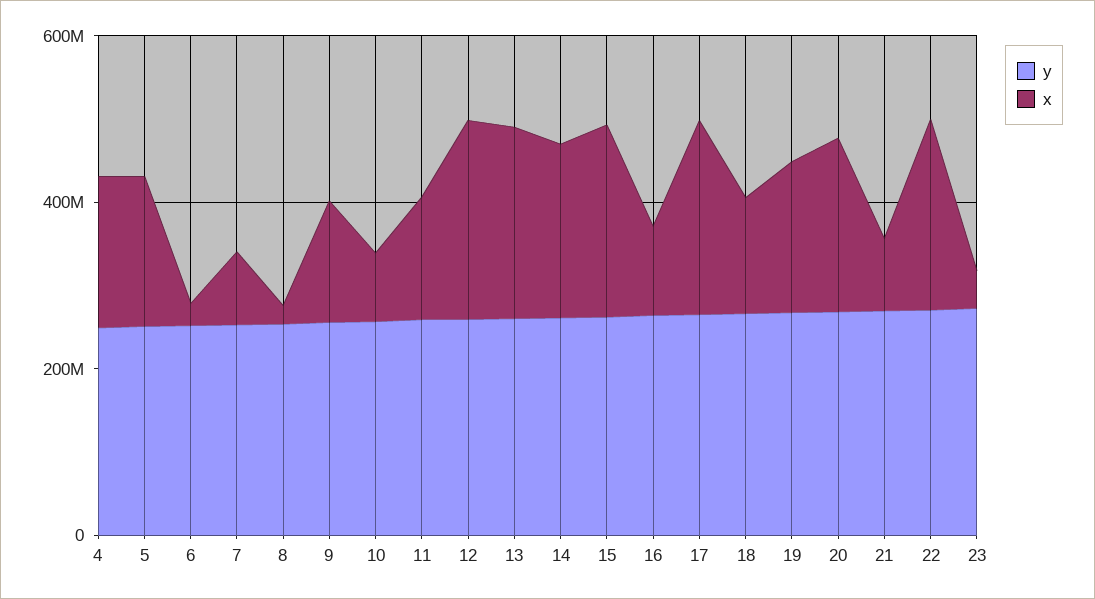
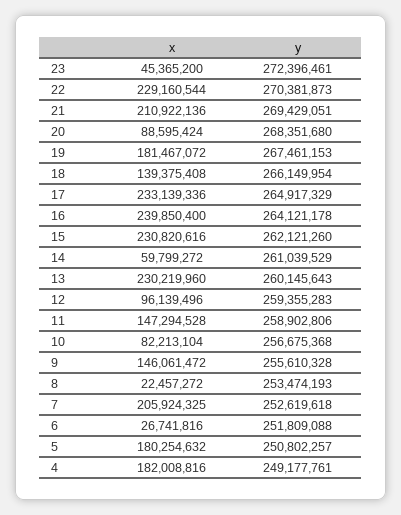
  {
    "y": {
      "4": 249177761,
      "5": 250802257,
      "6": 251809088,
      "7": 252619618,
      "8": 253474193,
      "9": 255610328,
      "10": 256675368,
      "11": 258902806,
      "12": 259355283,
      "13": 260145643,
      "14": 261039529,
      "15": 262121260,
      "16": 264121178,
      "17": 264917329,
      "18": 266149954,
      "19": 267461153,
      "20": 268351680,
      "21": 269429051,
      "22": 270381873,
      "23": 272396461
    },
    "x": {
      "4": 182008816,
      "5": 180254632,
      "6": 26741816,
-     "7": 100000000,
+     "7": 205924325,
      "8": 22457272,
      "9": 146061472,
      "10": 82213104,
      "11": 147294528,
-     "12": 250000000,
+     "12": 96139496,
      "13": 230219960,
-     "14": 200000000,
+     "14": 59799272,
      "15": 230820616,
-     "16": 100000000,
+     "16": 239850400,
      "17": 233139336,
      "18": 139375408,
      "19": 181467072,
-     "20": 200000000,
+     "20": 88595424,
-     "21": 100000000,
+     "21": 210922136,
      "22": 229160544,
      "23": 45365200
    }
  }

